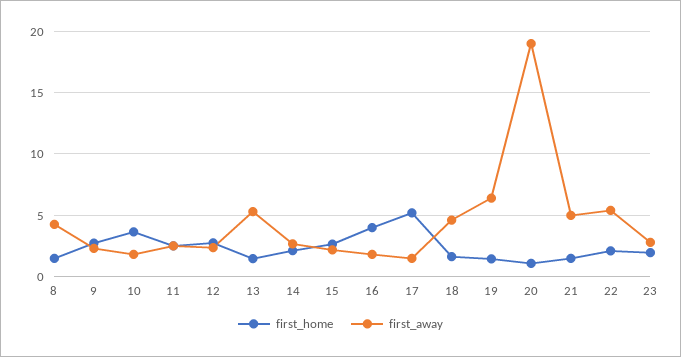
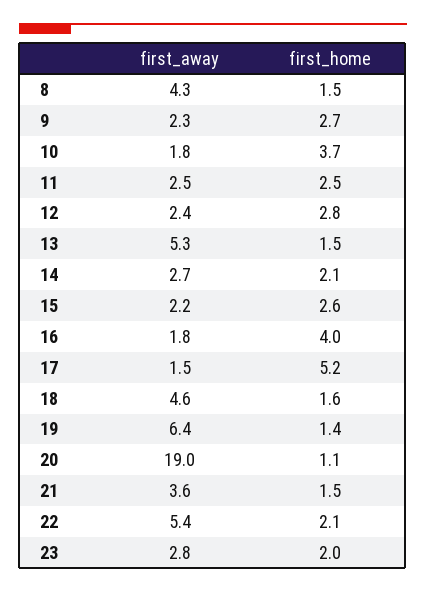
  {
    "first_home": {
      "8": 1.5,
      "9": 2.7,
      "10": 3.7,
      "11": 2.5,
      "12": 2.8,
      "13": 1.5,
      "14": 2.1,
      "15": 2.6,
      "16": 4,
      "17": 5.2,
      "18": 1.6,
      "19": 1.4,
      "20": 1.1,
      "21": 1.5,
      "22": 2.1,
      "23": 2
    },
    "first_away": {
      "8": 4.3,
      "9": 2.3,
      "10": 1.8,
      "11": 2.5,
      "12": 2.4,
      "13": 5.3,
      "14": 2.7,
      "15": 2.2,
      "16": 1.8,
      "17": 1.5,
      "18": 4.6,
      "19": 6.4,
      "20": 19,
-     "21": 5,
+     "21": 3.6,
      "22": 5.4,
      "23": 2.8
    }
  }

